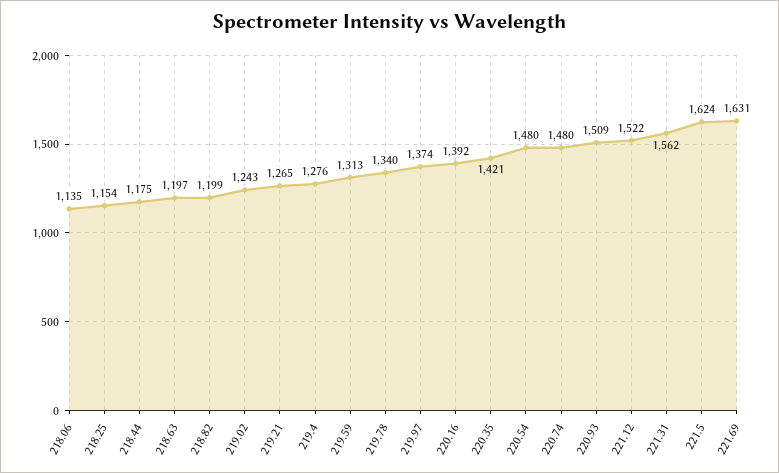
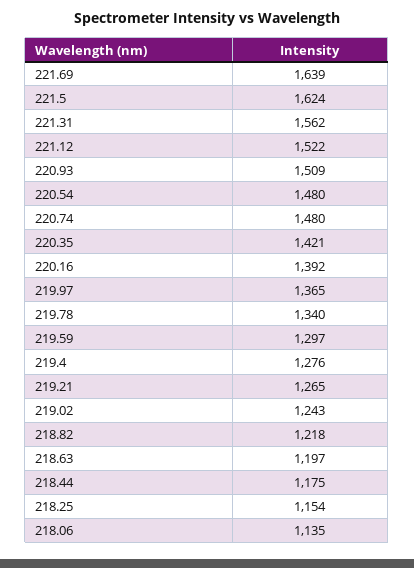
  {
    "218.06": 1135,
    "218.25": 1154,
    "218.44": 1175,
    "218.63": 1197,
-   "218.82": 1199,
+   "218.82": 1218,
    "219.02": 1243,
    "219.21": 1265,
    "219.4": 1276,
-   "219.59": 1313,
+   "219.59": 1297,
    "219.78": 1340,
-   "219.97": 1374,
+   "219.97": 1365,
    "220.16": 1392,
    "220.35": 1421,
    "220.54": 1480,
    "220.74": 1480,
    "220.93": 1509,
    "221.12": 1522,
    "221.31": 1562,
    "221.5": 1624,
-   "221.69": 1631
+   "221.69": 1639
  }

